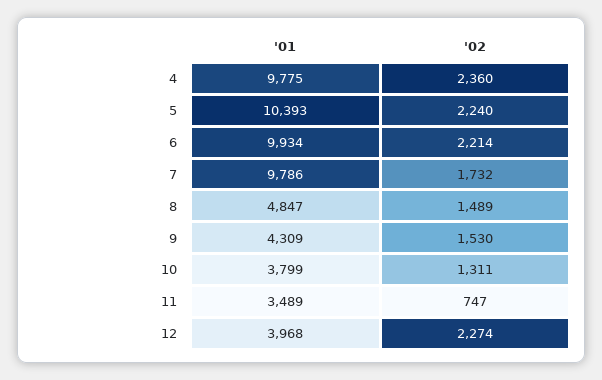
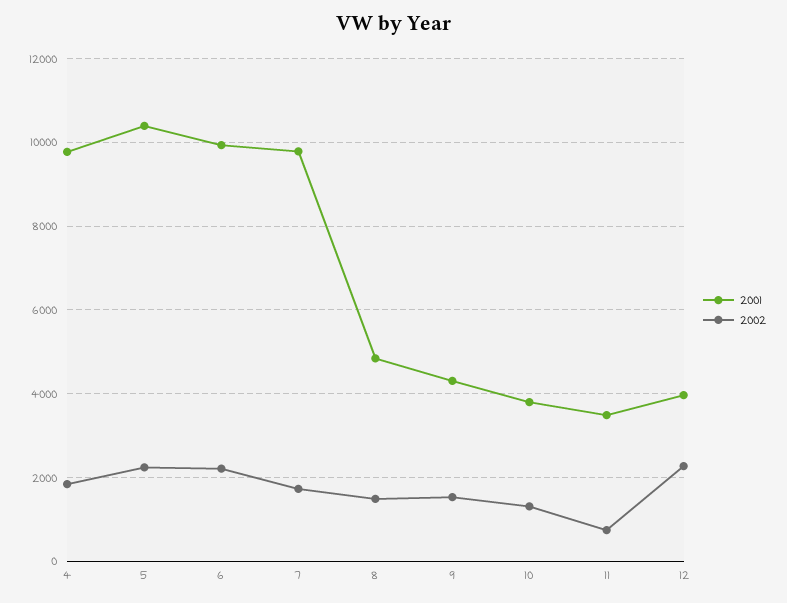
  {
    "'01": {
      "4": 9775,
      "5": 10393,
      "6": 9934,
      "7": 9786,
      "8": 4847,
      "9": 4309,
      "10": 3799,
      "11": 3489,
      "12": 3968
    },
    "'02": {
-     "4": 2360,
+     "4": 1800,
      "5": 2240,
      "6": 2214,
      "7": 1732,
      "8": 1489,
      "9": 1530,
      "10": 1311,
      "11": 747,
      "12": 2274
    }
  }

